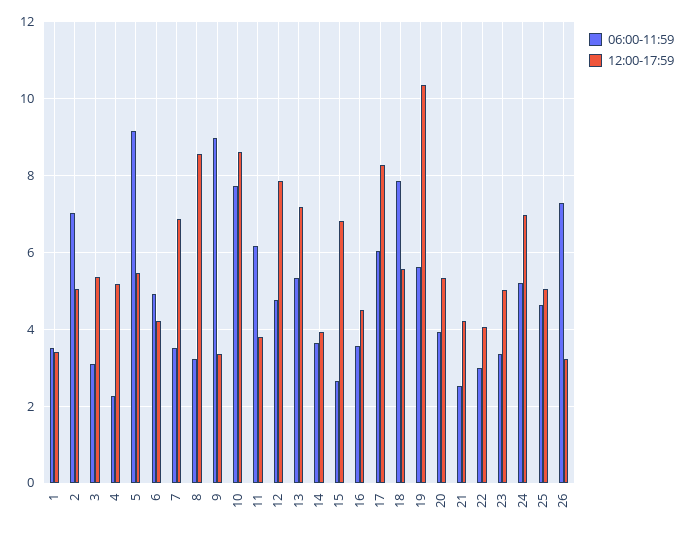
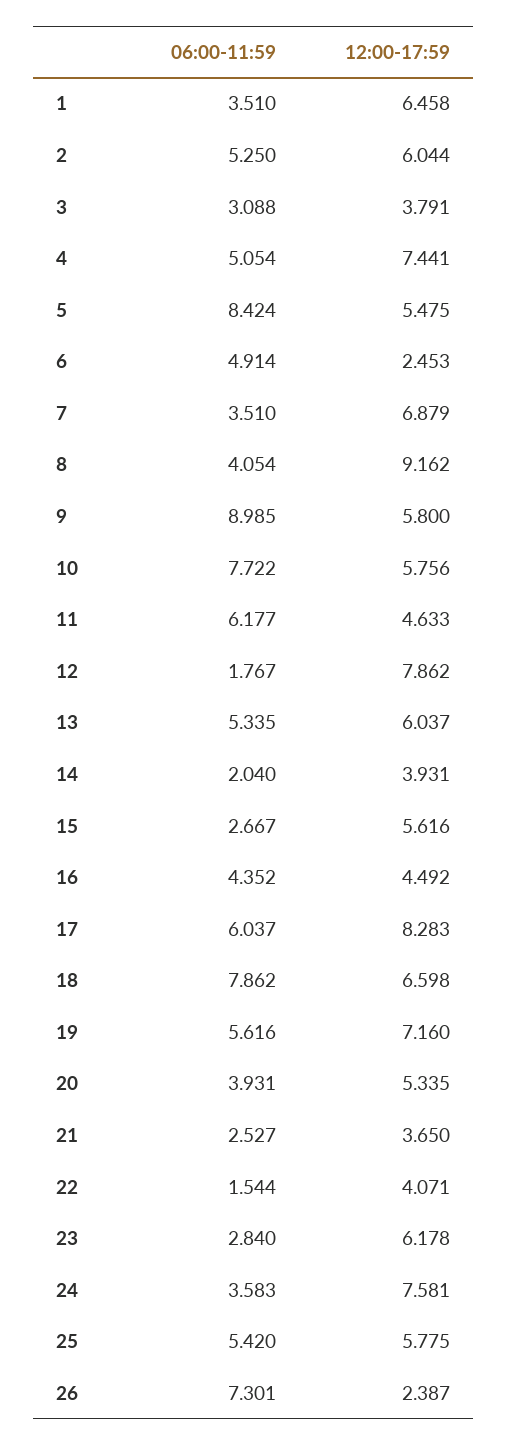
  {
    "06:00-11:59": {
      "1": 3.51,
-     "2": 7,
+     "2": 5.25,
      "3": 3.088,
-     "4": 2.2,
+     "4": 5.054,
-     "5": 9.2,
+     "5": 8.424,
      "6": 4.914,
      "7": 3.51,
-     "8": 3.2,
+     "8": 4.054,
      "9": 8.985,
      "10": 7.722,
      "11": 6.177,
-     "12": 4.8,
+     "12": 1.767,
      "13": 5.335,
-     "14": 3.6,
+     "14": 2.04,
      "15": 2.667,
-     "16": 3.6,
+     "16": 4.352,
      "17": 6.037,
      "18": 7.862,
      "19": 5.616,
      "20": 3.931,
      "21": 2.527,
-     "22": 3,
+     "22": 1.544,
-     "23": 3.4,
+     "23": 2.84,
-     "24": 5.2,
+     "24": 3.583,
-     "25": 4.6,
+     "25": 5.42,
      "26": 7.301
    },
    "12:00-17:59": {
-     "1": 3.4,
+     "1": 6.458,
-     "2": 5,
+     "2": 6.044,
-     "3": 5.4,
+     "3": 3.791,
-     "4": 5.2,
+     "4": 7.441,
      "5": 5.475,
-     "6": 4.2,
+     "6": 2.453,
      "7": 6.879,
-     "8": 8.6,
+     "8": 9.162,
-     "9": 3.4,
+     "9": 5.8,
-     "10": 8.6,
+     "10": 5.756,
-     "11": 3.8,
+     "11": 4.633,
      "12": 7.862,
-     "13": 7.2,
+     "13": 6.037,
      "14": 3.931,
-     "15": 6.8,
+     "15": 5.616,
      "16": 4.492,
      "17": 8.283,
-     "18": 5.6,
+     "18": 6.598,
-     "19": 10.4,
+     "19": 7.16,
      "20": 5.335,
-     "21": 4.2,
+     "21": 3.65,
      "22": 4.071,
-     "23": 5,
+     "23": 6.178,
-     "24": 7,
+     "24": 7.581,
-     "25": 5,
+     "25": 5.775,
-     "26": 3.2
+     "26": 2.387
    }
  }

